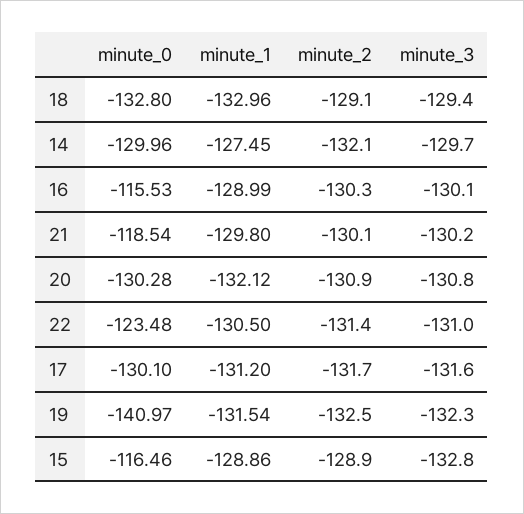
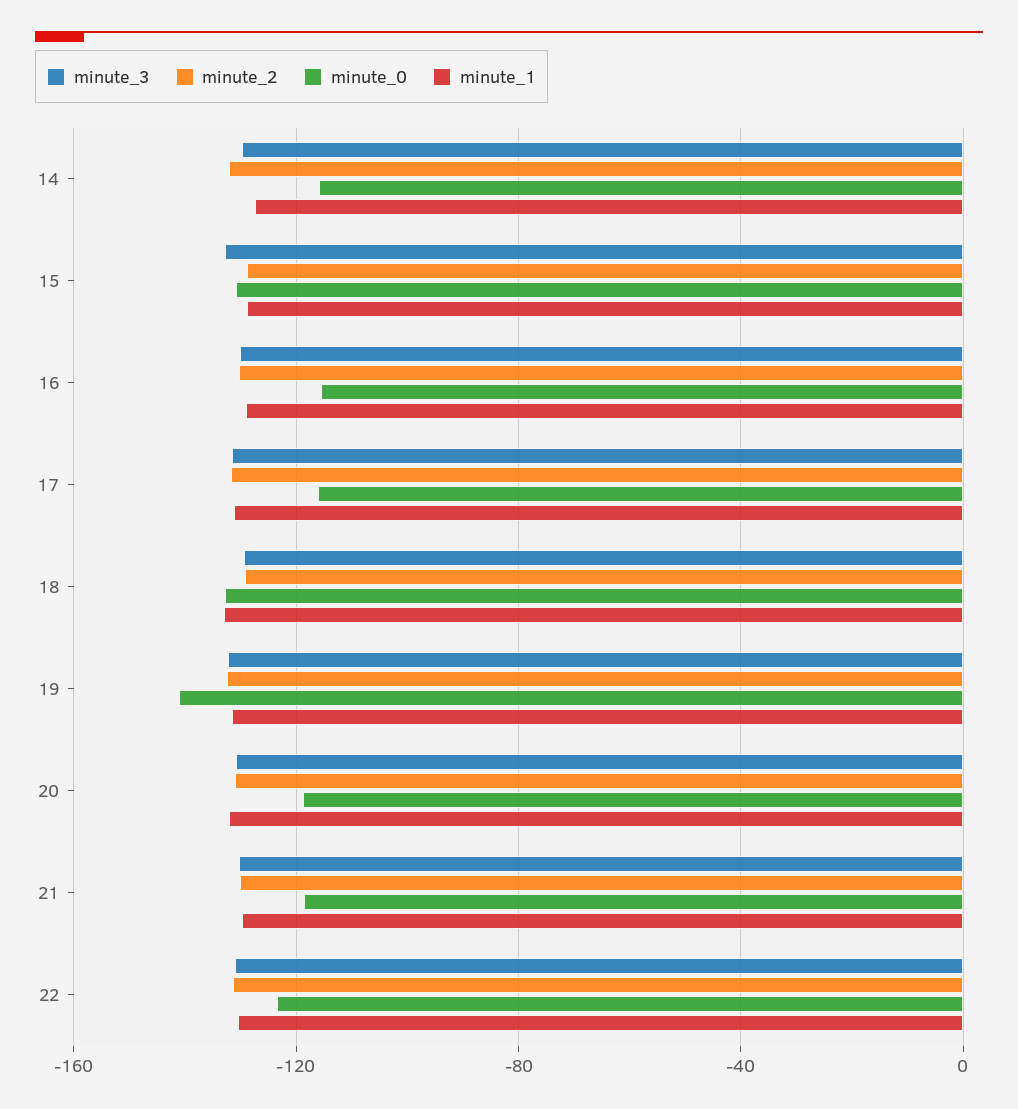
  {
    "minute_0": {
      "18": -132.8,
-     "14": -129.96,
+     "14": -115,
      "16": -115.53,
      "21": -118.54,
-     "20": -130.28,
+     "20": -120,
      "22": -123.48,
-     "17": -130.1,
+     "17": -115,
      "19": -140.97,
-     "15": -116.46
+     "15": -130
    },
    "minute_1": {
      "18": -132.96,
      "14": -127.45,
      "16": -128.99,
      "21": -129.8,
      "20": -132.12,
      "22": -130.5,
      "17": -131.2,
      "19": -131.54,
      "15": -128.86
    },
    "minute_2": {
      "18": -129.1,
      "14": -132.1,
      "16": -130.3,
      "21": -130.1,
      "20": -130.9,
      "22": -131.4,
      "17": -131.7,
      "19": -132.5,
      "15": -128.9
    },
    "minute_3": {
      "18": -129.4,
      "14": -129.7,
      "16": -130.1,
      "21": -130.2,
      "20": -130.8,
      "22": -131,
      "17": -131.6,
      "19": -132.3,
      "15": -132.8
    }
  }

